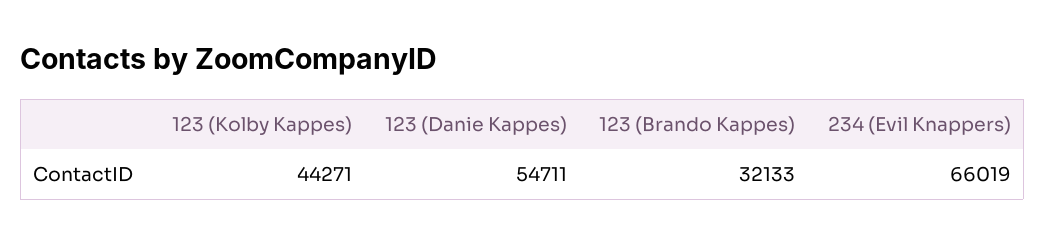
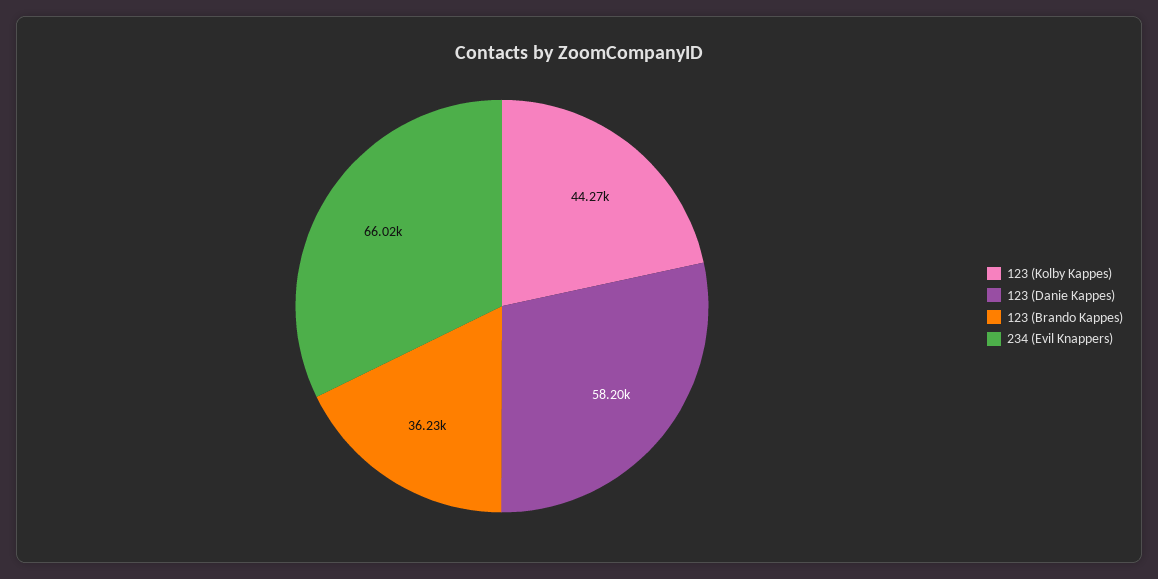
  {
    "123 (Kolby Kappes)": 44271,
-   "123 (Danie Kappes)": 54711,
+   "123 (Danie Kappes)": 58200,
-   "123 (Brando Kappes)": 32133,
+   "123 (Brando Kappes)": 36230,
    "234 (Evil Knappers)": 66019
  }

